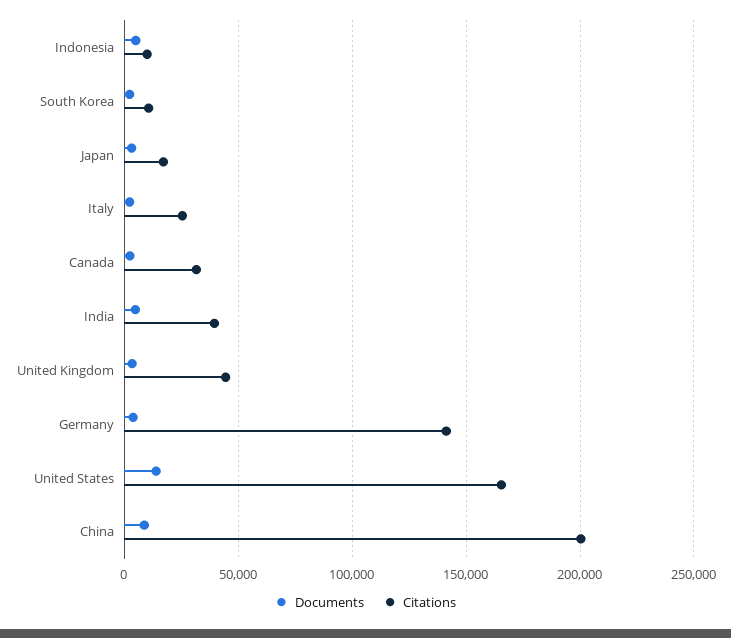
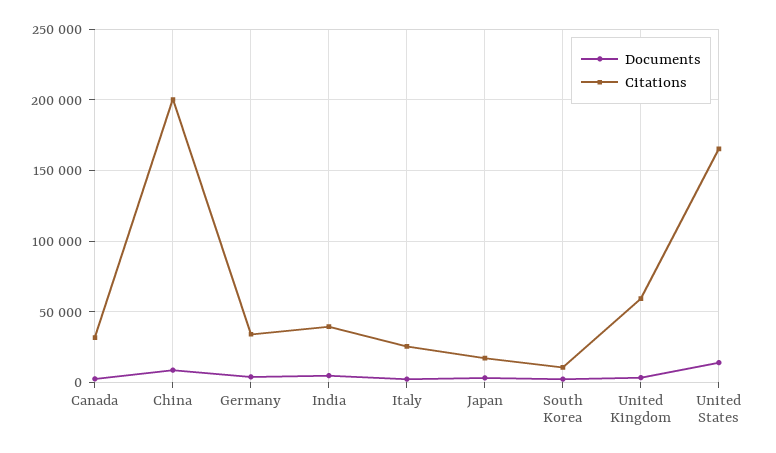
  {
    "Documents": {
-     "Indonesia": 5000,
      "South Korea": 0,
      "Japan": 5000,
      "Italy": 0,
      "Canada": 0,
      "India": 5000,
      "United Kingdom": 5000,
      "Germany": 5000,
      "United States": 15000,
      "China": 10000
    },
    "Citations": {
-     "Indonesia": 10000,
      "South Korea": 10000,
      "Japan": 15000,
      "Italy": 25000,
      "Canada": 30000,
      "India": 40000,
-     "United Kingdom": 45000,
+     "United Kingdom": 60000,
-     "Germany": 140000,
+     "Germany": 35000,
      "United States": 165000,
      "China": 200000
    }
  }

